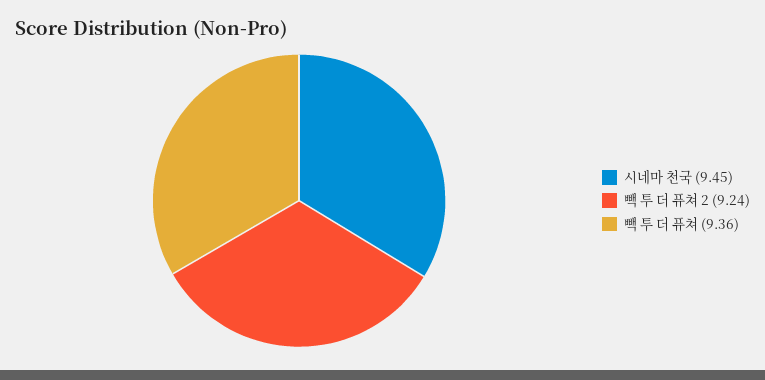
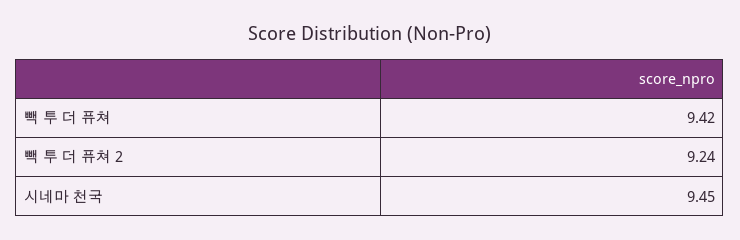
  {
    "시네마 천국": 9.45,
    "빽 투 더 퓨쳐 2": 9.24,
-   "빽 투 더 퓨쳐": 9.36
+   "빽 투 더 퓨쳐": 9.42
  }

